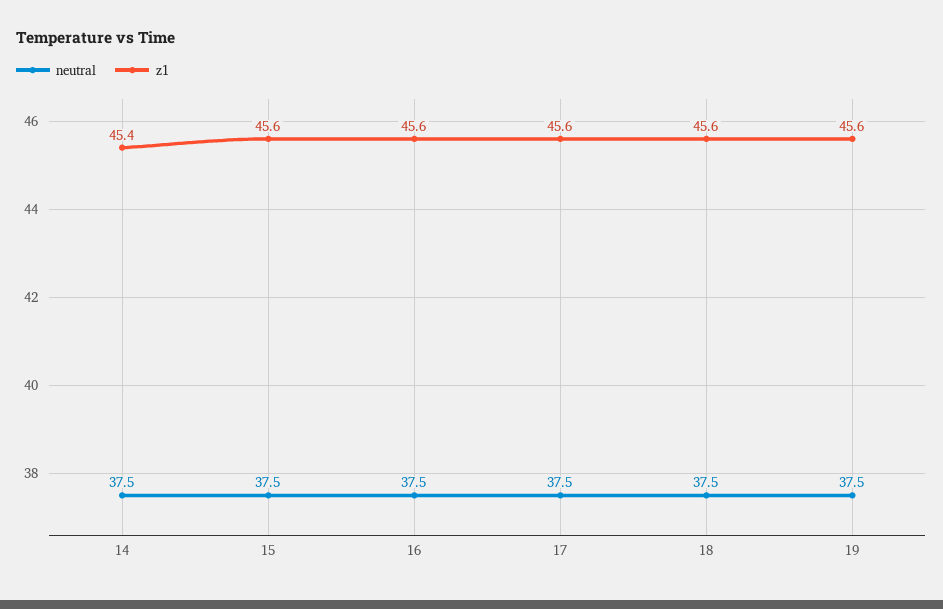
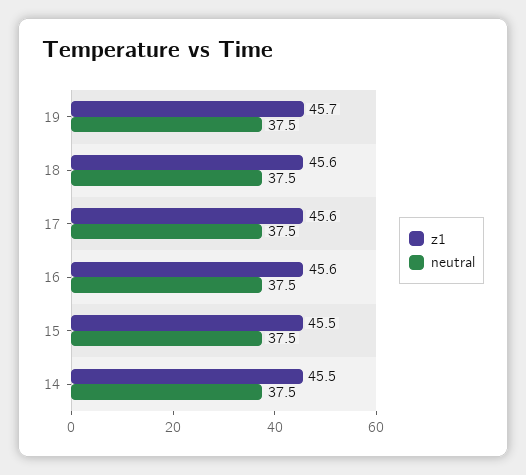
  {
    "neutral": {
      "14": 37.5,
      "15": 37.5,
      "16": 37.5,
      "17": 37.5,
      "18": 37.5,
      "19": 37.5
    },
    "z1": {
-     "14": 45.4,
+     "14": 45.5,
-     "15": 45.6,
+     "15": 45.5,
      "16": 45.6,
      "17": 45.6,
      "18": 45.6,
-     "19": 45.6
+     "19": 45.7
    }
  }

